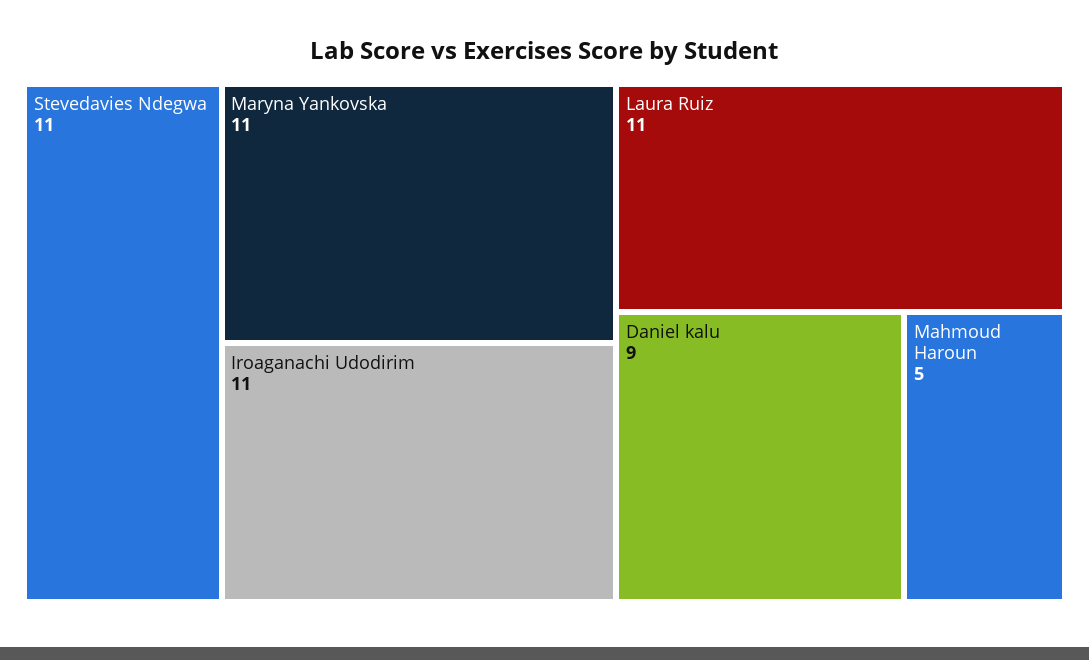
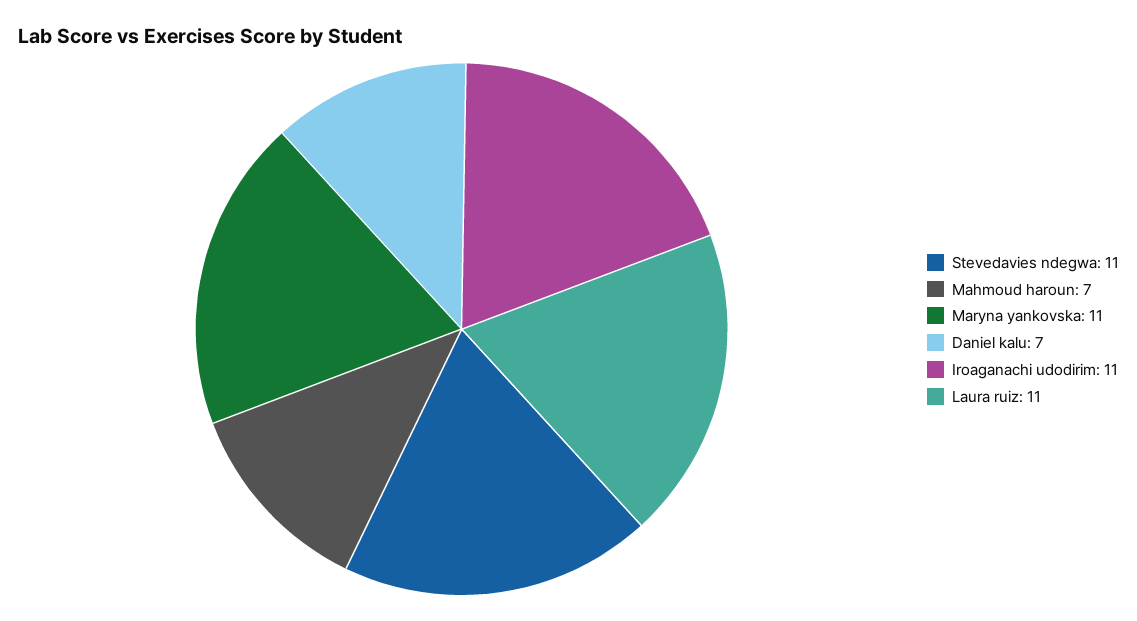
  {
    "Stevedavies Ndegwa": 11,
    "Maryna Yankovska": 11,
    "Iroaganachi Udodirim": 11,
    "Laura Ruiz": 11,
-   "Daniel kalu": 9,
+   "Daniel kalu": 7,
-   "Mahmoud Haroun": 5
+   "Mahmoud Haroun": 7
  }

